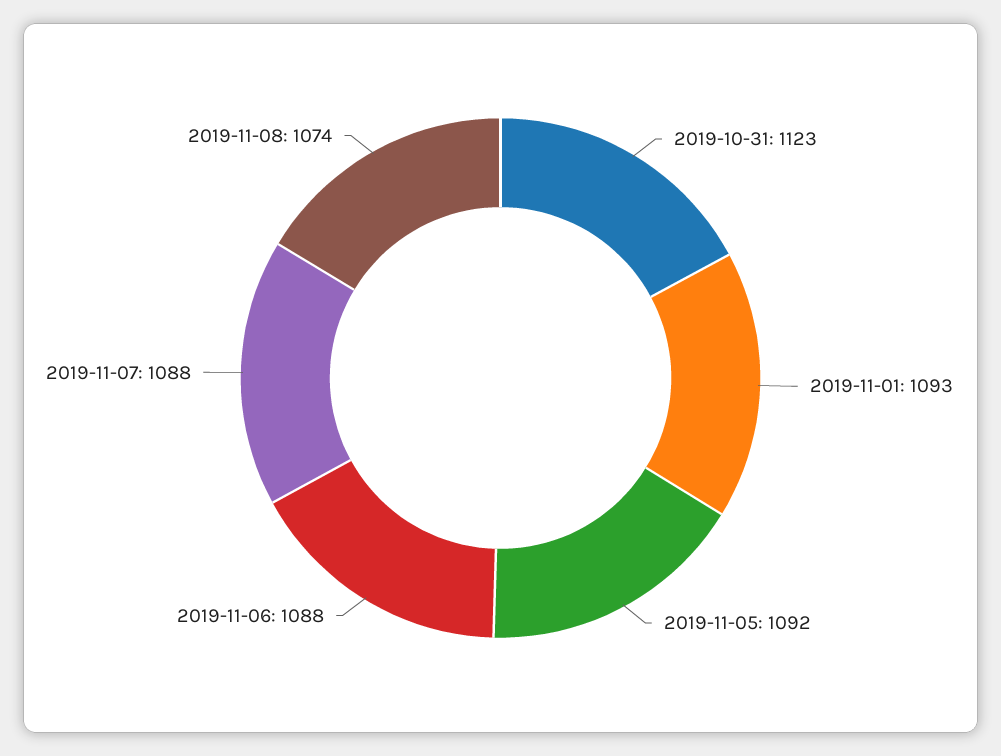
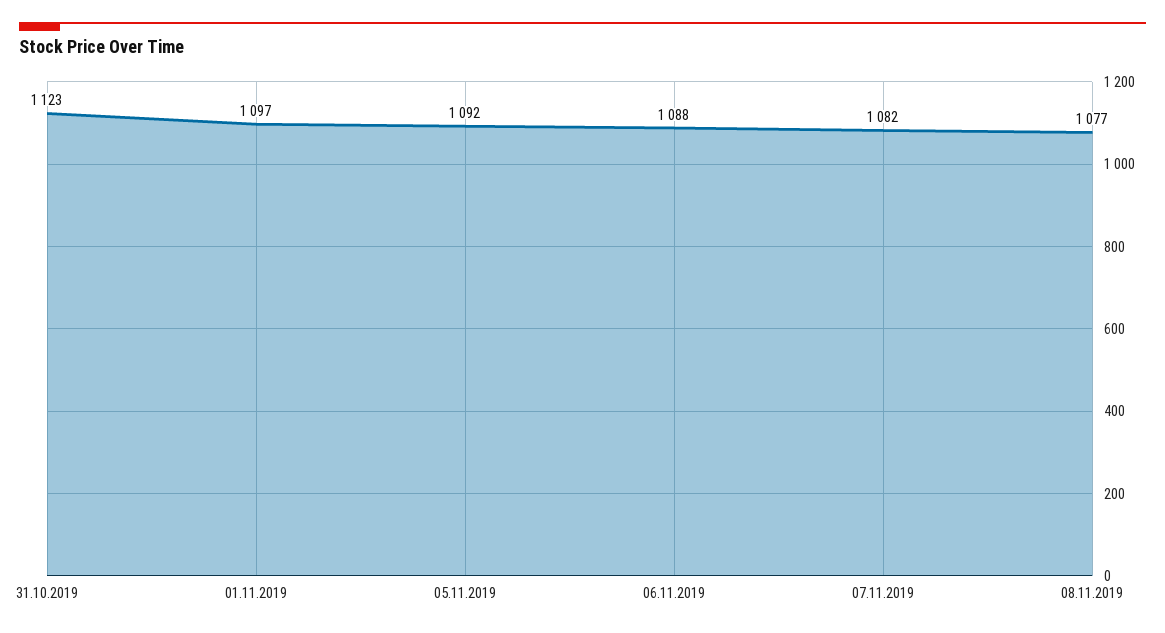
  {
    "2019-10-31": 1123,
-   "2019-11-01": 1093,
+   "2019-11-01": 1097,
    "2019-11-05": 1092,
    "2019-11-06": 1088,
-   "2019-11-07": 1088,
+   "2019-11-07": 1082,
-   "2019-11-08": 1074
+   "2019-11-08": 1077
  }

